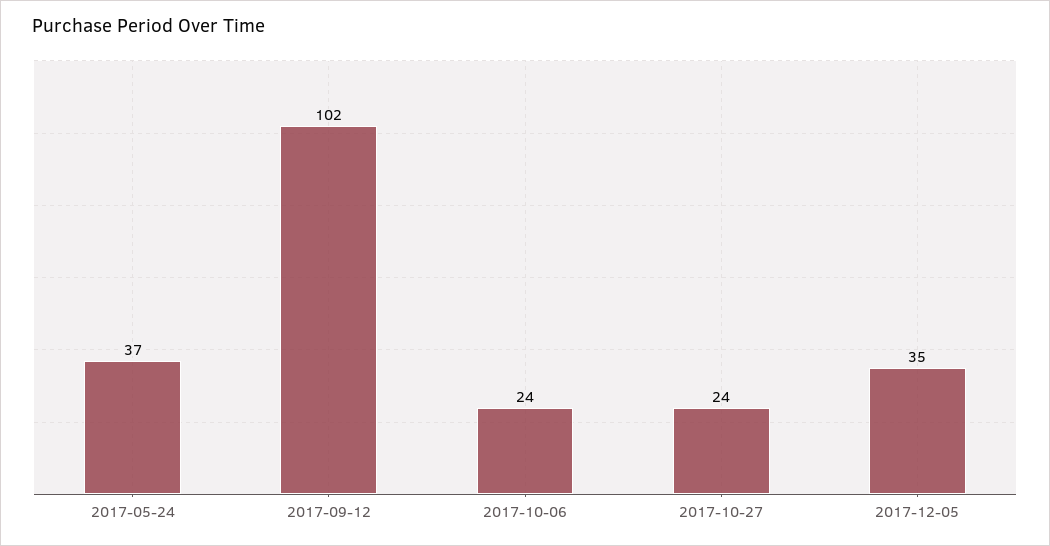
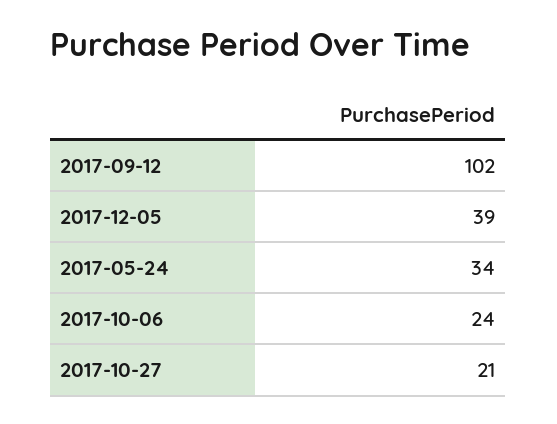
  {
-   "2017-05-24": 37,
+   "2017-05-24": 34,
    "2017-09-12": 102,
    "2017-10-06": 24,
-   "2017-10-27": 24,
+   "2017-10-27": 21,
-   "2017-12-05": 35
+   "2017-12-05": 39
  }

